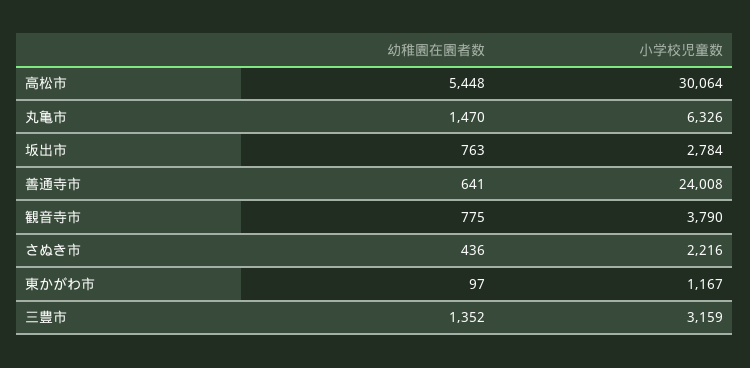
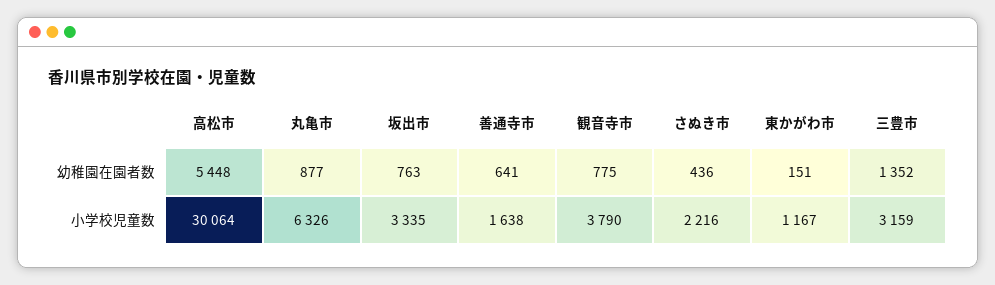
  {
    "幼稚園在園者数": {
      "高松市": 5448,
-     "丸亀市": 1470,
+     "丸亀市": 877,
      "坂出市": 763,
      "善通寺市": 641,
      "観音寺市": 775,
      "さぬき市": 436,
-     "東かがわ市": 97,
+     "東かがわ市": 151,
      "三豊市": 1352
    },
    "小学校児童数": {
      "高松市": 30064,
      "丸亀市": 6326,
-     "坂出市": 2784,
+     "坂出市": 3335,
-     "善通寺市": 24008,
+     "善通寺市": 1638,
      "観音寺市": 3790,
      "さぬき市": 2216,
      "東かがわ市": 1167,
      "三豊市": 3159
    }
  }

